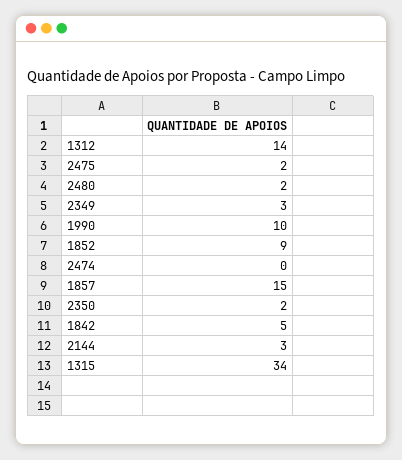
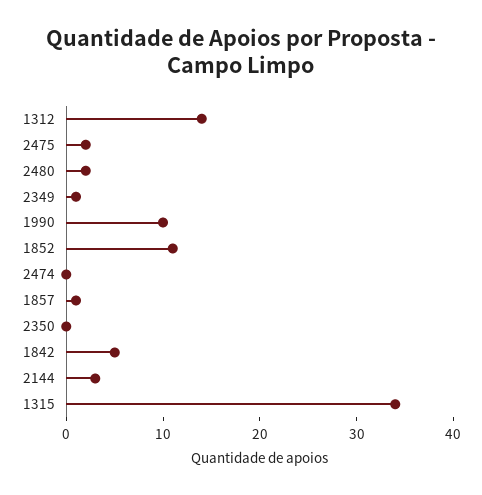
  {
    "1312": 14,
    "2475": 2,
    "2480": 2,
-   "2349": 3,
+   "2349": 1,
    "1990": 10,
-   "1852": 9,
+   "1852": 11,
    "2474": 0,
-   "1857": 15,
+   "1857": 1,
-   "2350": 2,
+   "2350": 0,
    "1842": 5,
    "2144": 3,
    "1315": 34
  }

